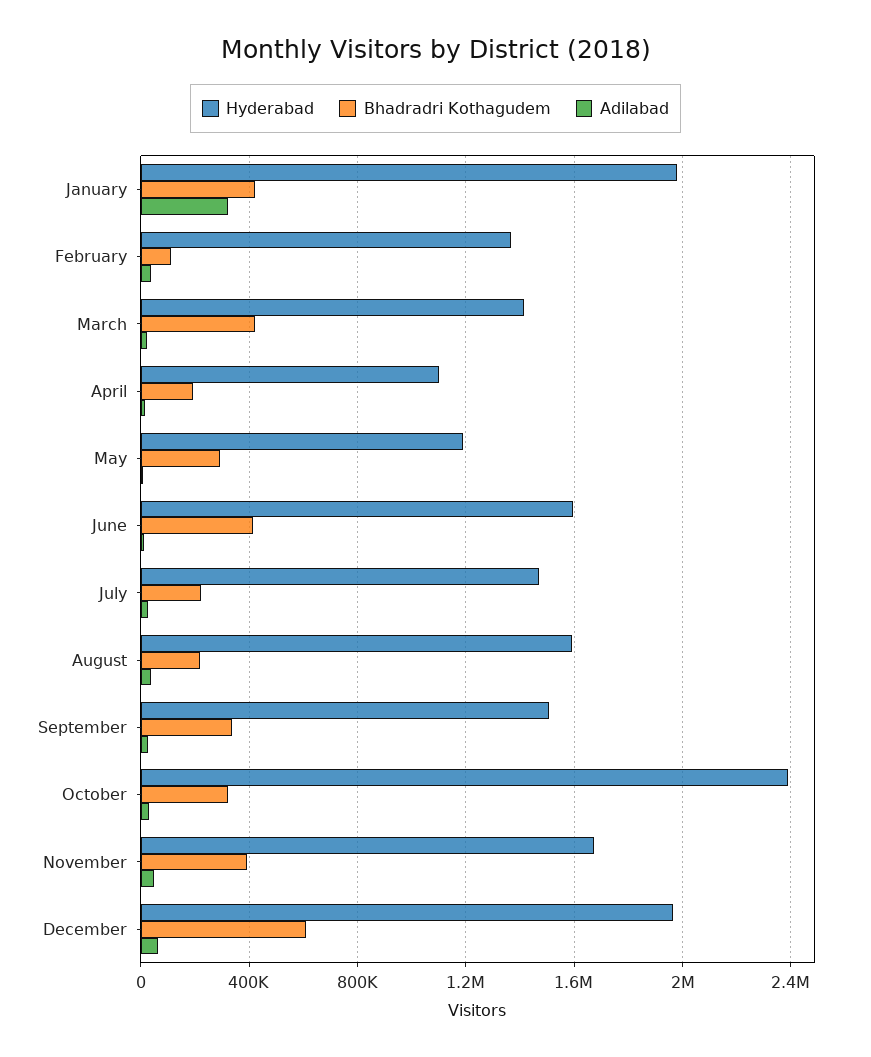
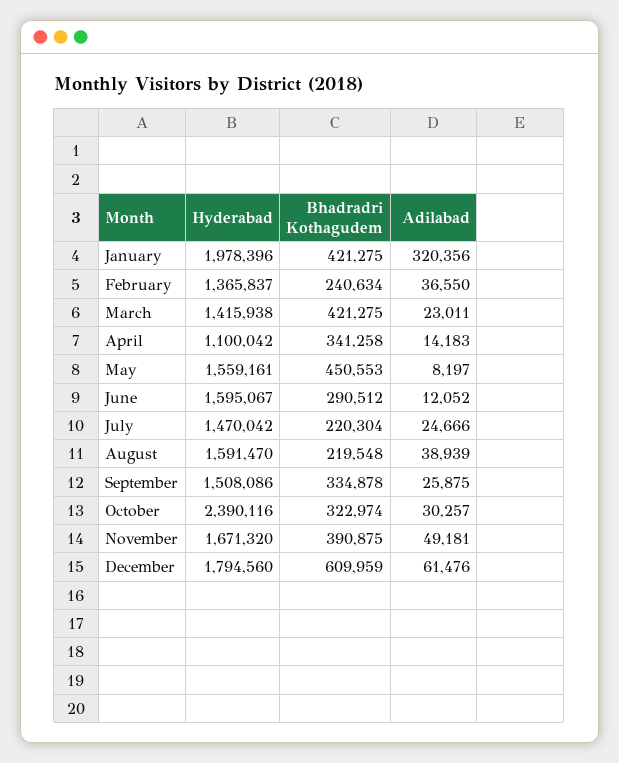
  {
    "Hyderabad": {
      "January": 1978396,
      "February": 1365837,
      "March": 1415938,
      "April": 1100042,
-     "May": 1200000,
+     "May": 1559161,
      "June": 1595067,
      "July": 1470042,
      "August": 1591470,
      "September": 1508086,
      "October": 2390116,
      "November": 1671320,
-     "December": 1950000
+     "December": 1794560
    },
    "Bhadradri Kothagudem": {
      "January": 421275,
-     "February": 100000,
+     "February": 240634,
      "March": 421275,
-     "April": 200000,
+     "April": 341258,
-     "May": 300000,
+     "May": 450553,
-     "June": 400000,
+     "June": 290512,
      "July": 220304,
      "August": 219548,
      "September": 334878,
      "October": 322974,
      "November": 390875,
      "December": 609959
    },
    "Adilabad": {
      "January": 320356,
      "February": 36550,
      "March": 23011,
      "April": 14183,
      "May": 8197,
      "June": 12052,
      "July": 24666,
      "August": 38939,
      "September": 25875,
      "October": 30257,
      "November": 49181,
      "December": 61476
    }
  }

